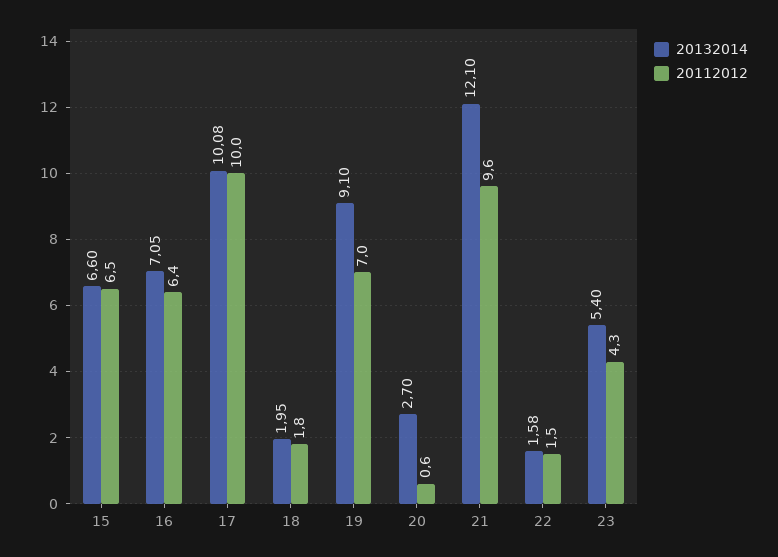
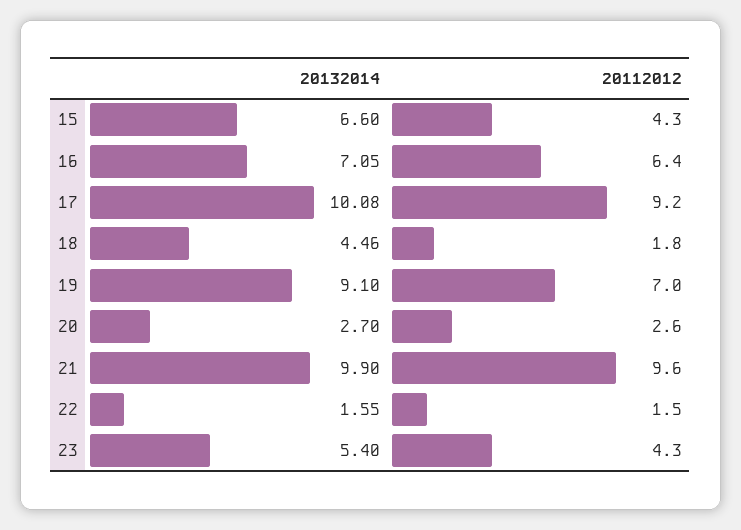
  {
    "20132014": {
      "15": 6.6,
      "16": 7.05,
      "17": 10.08,
-     "18": 1.95,
+     "18": 4.46,
      "19": 9.1,
      "20": 2.7,
-     "21": 12.1,
+     "21": 9.9,
-     "22": 1.58,
+     "22": 1.55,
      "23": 5.4
    },
    "20112012": {
-     "15": 6.5,
+     "15": 4.3,
      "16": 6.4,
-     "17": 10,
+     "17": 9.2,
      "18": 1.8,
      "19": 7,
-     "20": 0.6,
+     "20": 2.6,
      "21": 9.6,
      "22": 1.5,
      "23": 4.3
    }
  }

